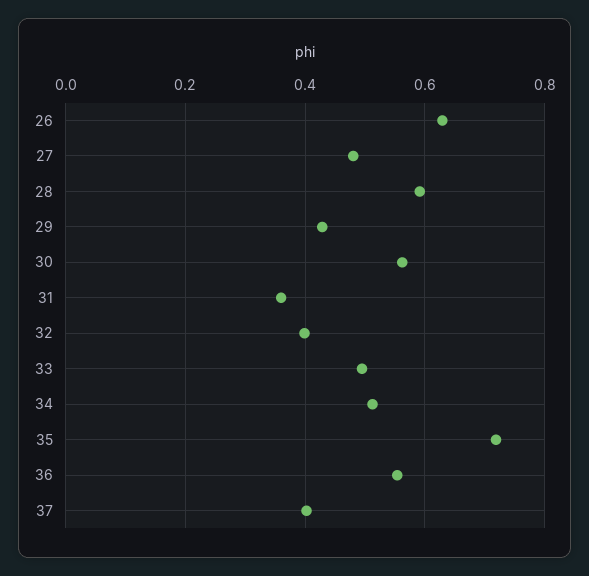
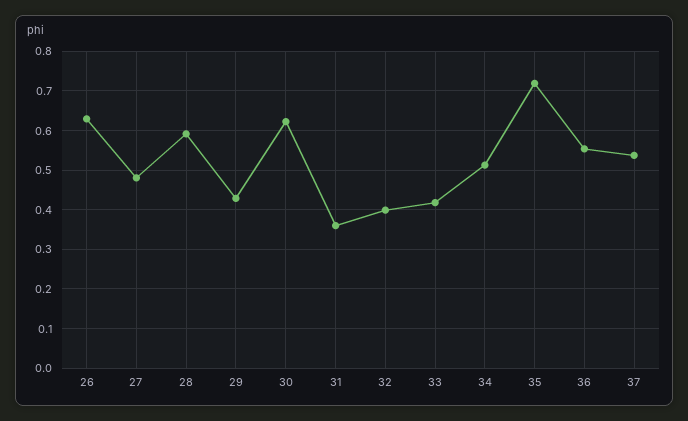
  {
    "26": 0.62,
    "27": 0.48,
    "28": 0.6,
    "29": 0.42,
-   "30": 0.56,
+   "30": 0.62,
    "31": 0.36,
    "32": 0.4,
-   "33": 0.5,
+   "33": 0.42,
    "34": 0.52,
    "35": 0.72,
    "36": 0.56,
-   "37": 0.4
+   "37": 0.54
  }

